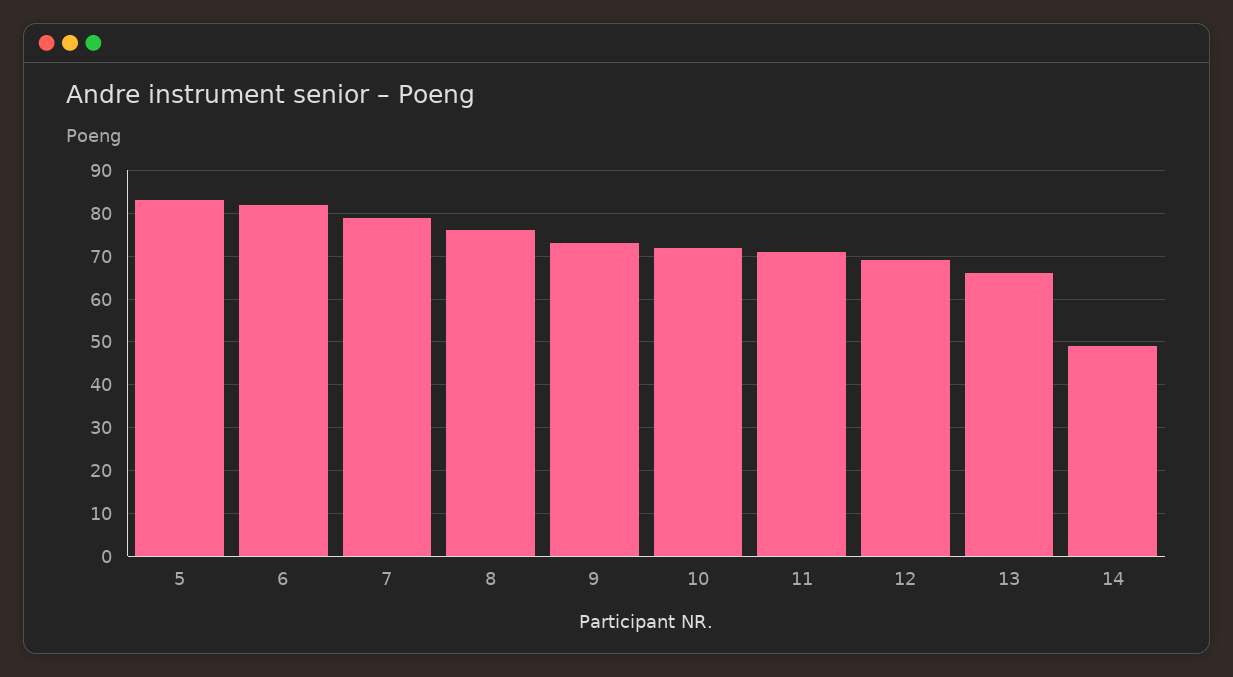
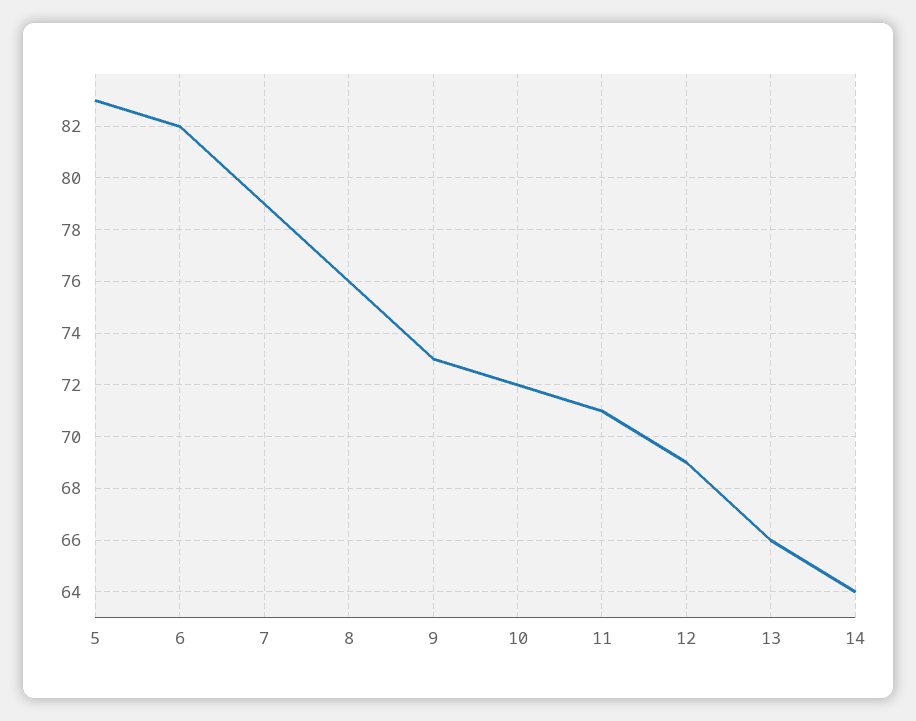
  {
    "5": 83,
    "6": 82,
    "7": 79,
    "8": 76,
    "9": 73,
    "10": 72,
    "11": 71,
    "12": 69,
    "13": 66,
-   "14": 50
+   "14": 64
  }

